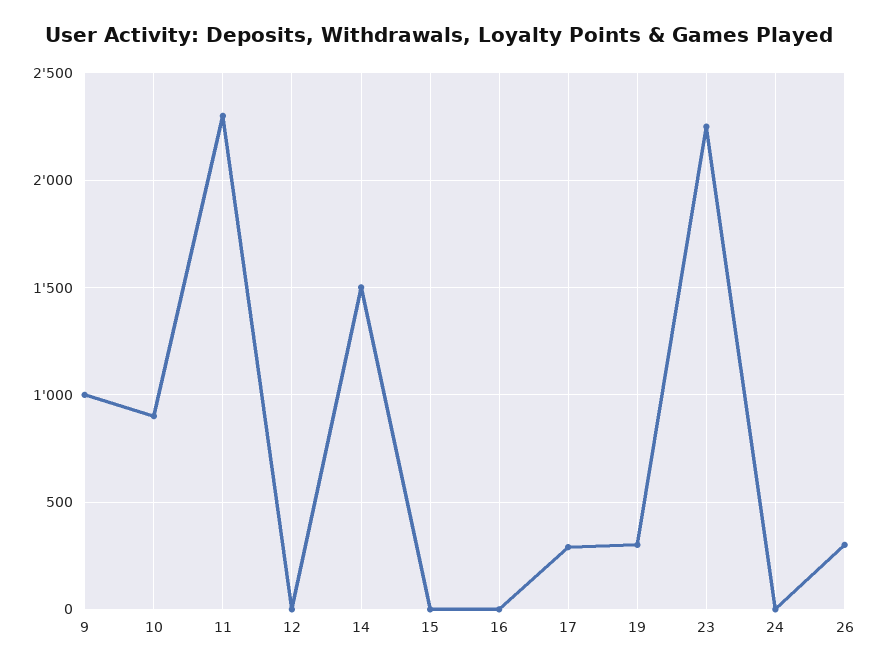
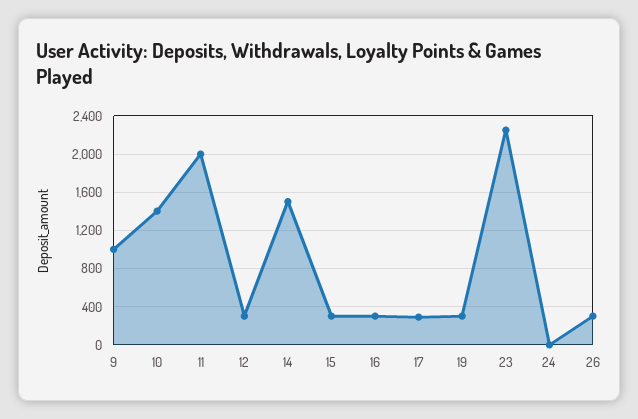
  {
    "9": 1000,
-   "10": 900,
+   "10": 1400,
-   "11": 2300,
+   "11": 2000,
-   "12": 0,
+   "12": 300,
    "14": 1500,
-   "15": 0,
+   "15": 300,
-   "16": 0,
+   "16": 300,
    "17": 300,
    "19": 300,
    "23": 2250,
    "24": 0,
    "26": 300
  }

